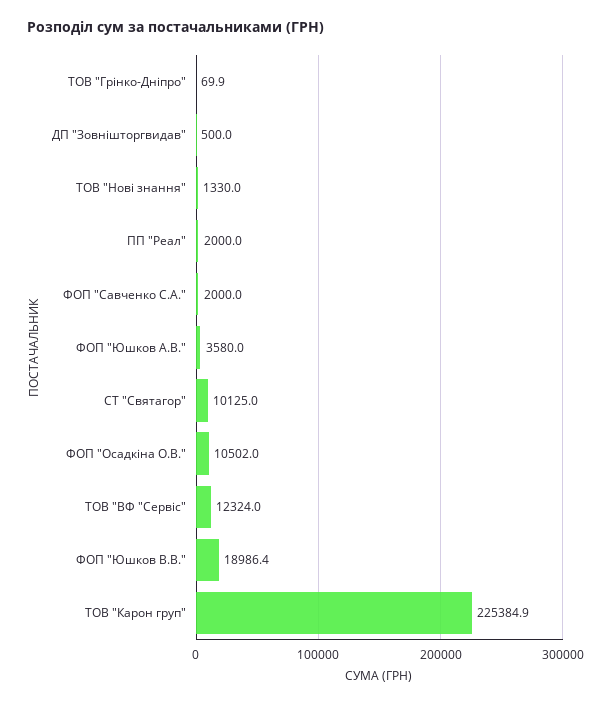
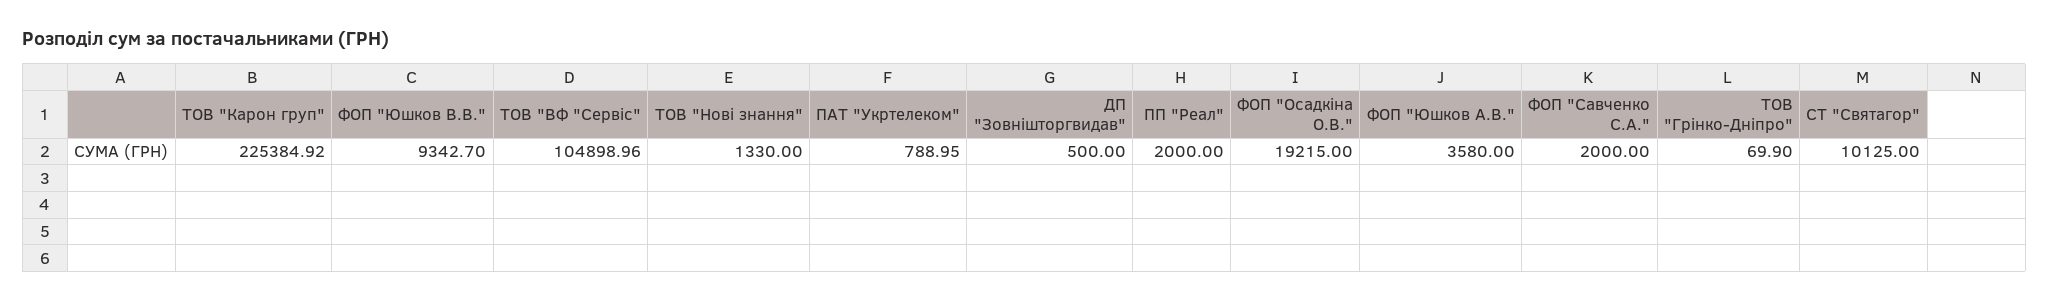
  {
    "ТОВ \"Грінко-Дніпро\"": 69.9,
    "ДП \"Зовнішторгвидав\"": 500,
    "ТОВ \"Нові знання\"": 1330,
    "ПП \"Реал\"": 2000,
    "ФОП \"Савченко С.А.\"": 2000,
    "ФОП \"Юшков А.В.\"": 3580,
    "СТ \"Святагор\"": 10125,
-   "ФОП \"Осадкіна О.В.\"": 10502,
+   "ФОП \"Осадкіна О.В.\"": 19215,
-   "ТОВ \"ВФ \"Сервіс\"": 12324,
+   "ТОВ \"ВФ \"Сервіс\"": 104898.96,
-   "ФОП \"Юшков В.В.\"": 18986.4,
+   "ФОП \"Юшков В.В.\"": 9342.7,
-   "ТОВ \"Карон груп\"": 225384.92
+   "ТОВ \"Карон груп\"": 225384.92,
+   "ПАТ \"Укртелеком\"": 788.95
  }

